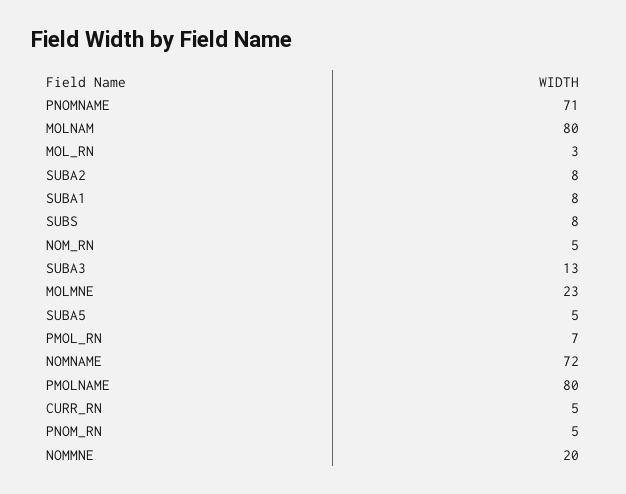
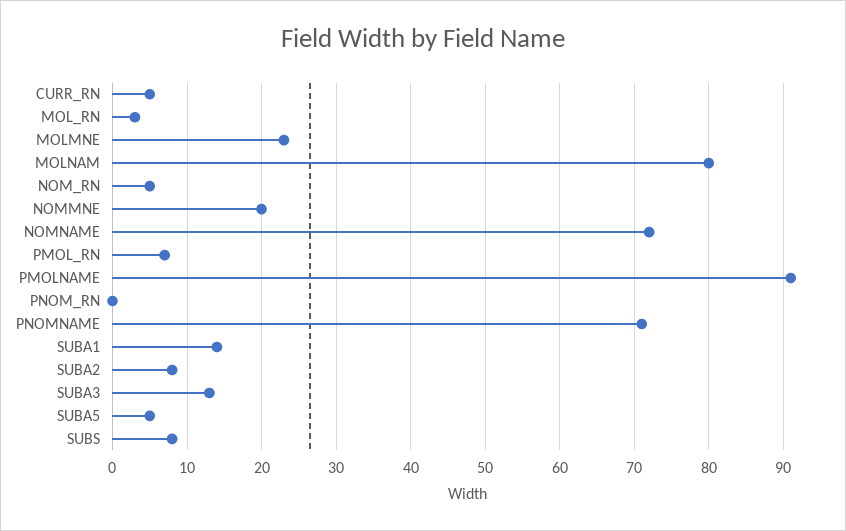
  {
    "PNOMNAME": 71,
    "MOLNAM": 80,
    "MOL_RN": 3,
    "SUBA2": 8,
-   "SUBA1": 8,
+   "SUBA1": 14,
    "SUBS": 8,
    "NOM_RN": 5,
    "SUBA3": 13,
    "MOLMNE": 23,
    "SUBA5": 5,
    "PMOL_RN": 7,
    "NOMNAME": 72,
-   "PMOLNAME": 80,
+   "PMOLNAME": 91,
    "CURR_RN": 5,
-   "PNOM_RN": 5,
+   "PNOM_RN": 0,
    "NOMMNE": 20
  }

